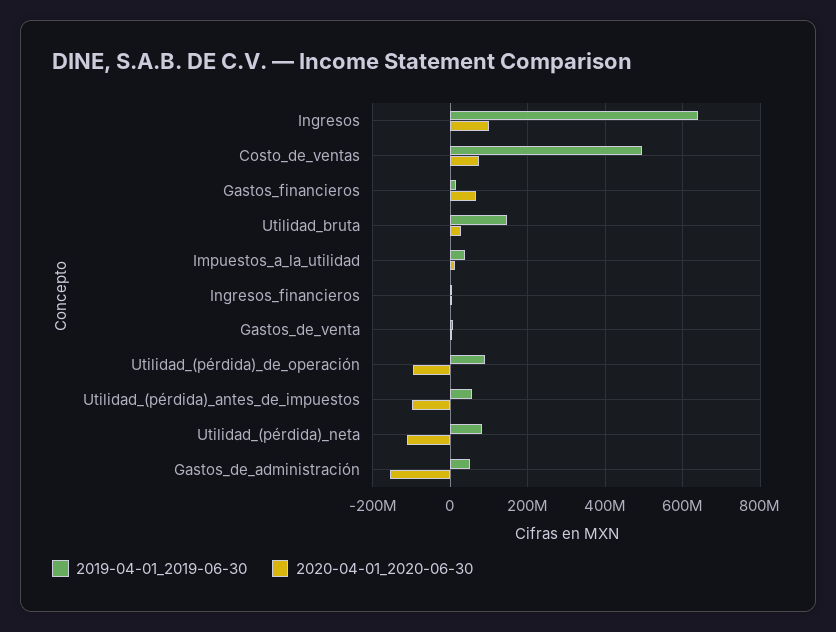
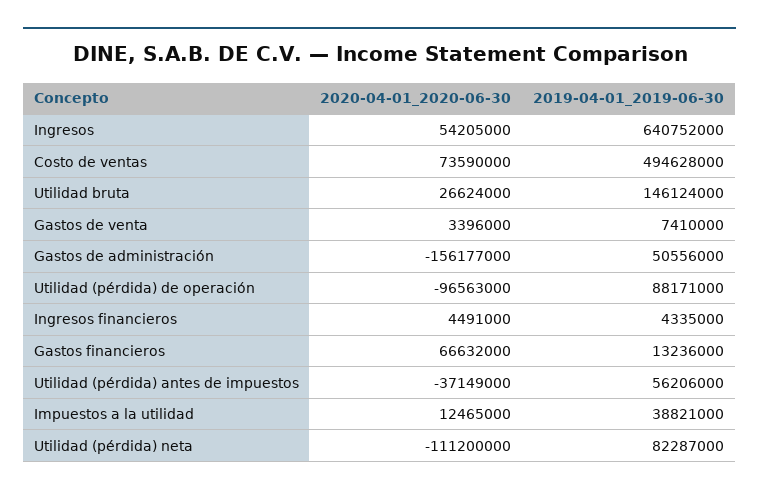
  {
    "2019-04-01_2019-06-30": {
      "Ingresos": 640752000,
      "Costo_de_ventas": 494628000,
      "Gastos_financieros": 13236000,
      "Utilidad_bruta": 146124000,
      "Impuestos_a_la_utilidad": 38821000,
      "Ingresos_financieros": 4335000,
      "Gastos_de_venta": 7410000,
      "Utilidad_(pérdida)_de_operación": 88171000,
      "Utilidad_(pérdida)_antes_de_impuestos": 56206000,
      "Utilidad_(pérdida)_neta": 82287000,
      "Gastos_de_administración": 50556000
    },
    "2020-04-01_2020-06-30": {
-     "Ingresos": 100000000,
+     "Ingresos": 54205000,
      "Costo_de_ventas": 73590000,
      "Gastos_financieros": 66632000,
      "Utilidad_bruta": 26624000,
      "Impuestos_a_la_utilidad": 12465000,
      "Ingresos_financieros": 4491000,
      "Gastos_de_venta": 3396000,
      "Utilidad_(pérdida)_de_operación": -96563000,
-     "Utilidad_(pérdida)_antes_de_impuestos": -100000000,
+     "Utilidad_(pérdida)_antes_de_impuestos": -37149000,
      "Utilidad_(pérdida)_neta": -111200000,
      "Gastos_de_administración": -156177000
    }
  }

